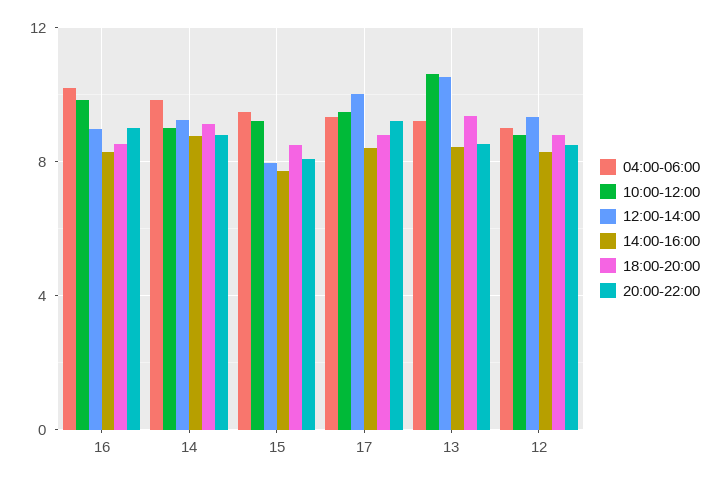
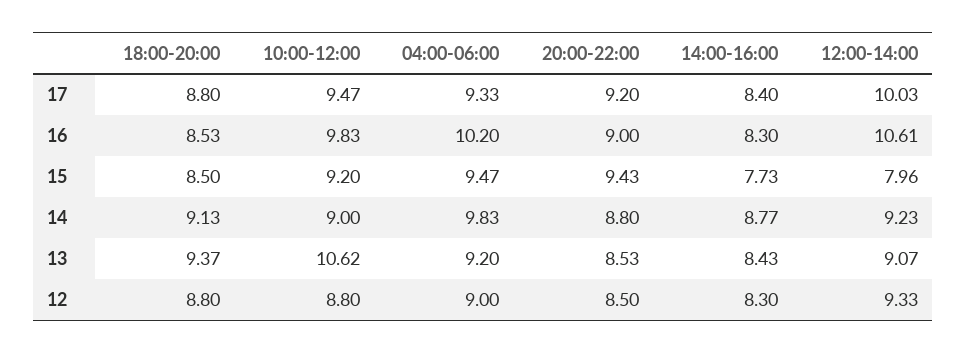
  {
    "04:00-06:00": {
      "16": 10.2,
      "14": 9.83,
      "15": 9.47,
      "17": 9.33,
      "13": 9.2,
      "12": 9
    },
    "10:00-12:00": {
      "16": 9.83,
      "14": 9,
      "15": 9.2,
      "17": 9.47,
      "13": 10.62,
      "12": 8.8
    },
    "12:00-14:00": {
-     "16": 9,
+     "16": 10.61,
      "14": 9.23,
      "15": 7.96,
      "17": 10.03,
-     "13": 10.5,
+     "13": 9.07,
      "12": 9.33
    },
    "14:00-16:00": {
      "16": 8.3,
      "14": 8.77,
      "15": 7.73,
      "17": 8.4,
      "13": 8.43,
      "12": 8.3
    },
    "18:00-20:00": {
      "16": 8.53,
      "14": 9.13,
      "15": 8.5,
      "17": 8.8,
      "13": 9.37,
      "12": 8.8
    },
    "20:00-22:00": {
      "16": 9,
      "14": 8.8,
-     "15": 8,
+     "15": 9.43,
      "17": 9.2,
      "13": 8.53,
      "12": 8.5
    }
  }

